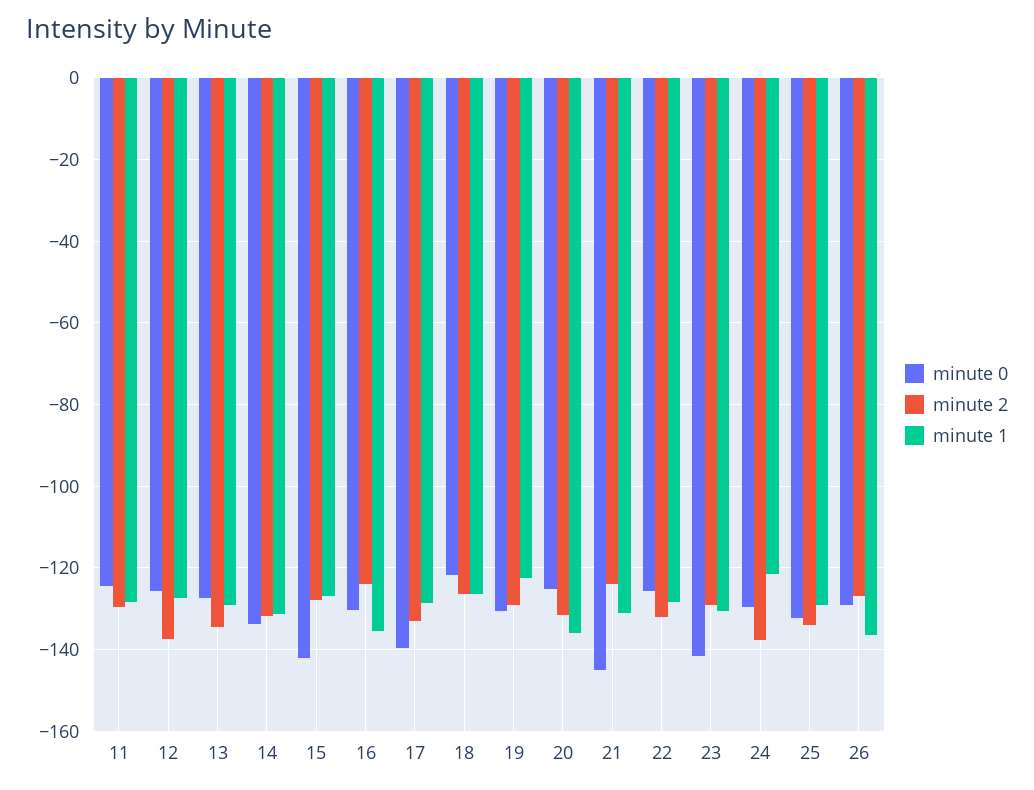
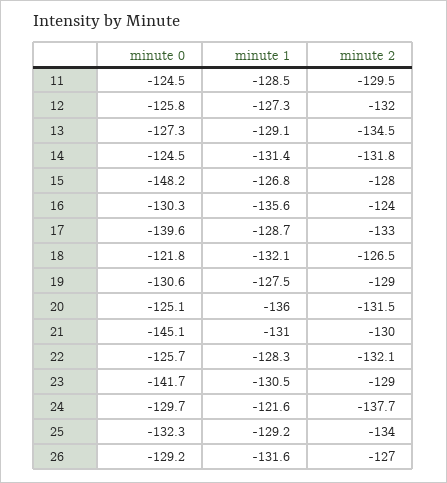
  {
    "minute 0": {
      "11": -124.5,
      "12": -125.8,
      "13": -127.3,
-     "14": -134,
+     "14": -124.5,
-     "15": -142,
+     "15": -148.2,
      "16": -130.3,
      "17": -139.6,
      "18": -121.8,
      "19": -130.6,
      "20": -125.1,
      "21": -145.1,
      "22": -125.7,
      "23": -141.7,
      "24": -129.7,
      "25": -132.3,
      "26": -129.2
    },
    "minute 2": {
      "11": -129.5,
-     "12": -138,
+     "12": -132,
      "13": -134.5,
      "14": -131.8,
      "15": -128,
      "16": -124,
      "17": -133,
      "18": -126.5,
      "19": -129,
      "20": -131.5,
-     "21": -124,
+     "21": -130,
      "22": -132.1,
      "23": -129,
      "24": -137.7,
      "25": -134,
      "26": -127
    },
    "minute 1": {
      "11": -128.5,
      "12": -127.3,
      "13": -129.1,
      "14": -131.4,
      "15": -126.8,
      "16": -135.6,
      "17": -128.7,
-     "18": -126,
+     "18": -132.1,
-     "19": -122,
+     "19": -127.5,
      "20": -136,
      "21": -131,
      "22": -128.3,
      "23": -130.5,
      "24": -121.6,
      "25": -129.2,
-     "26": -136
+     "26": -131.6
    }
  }

